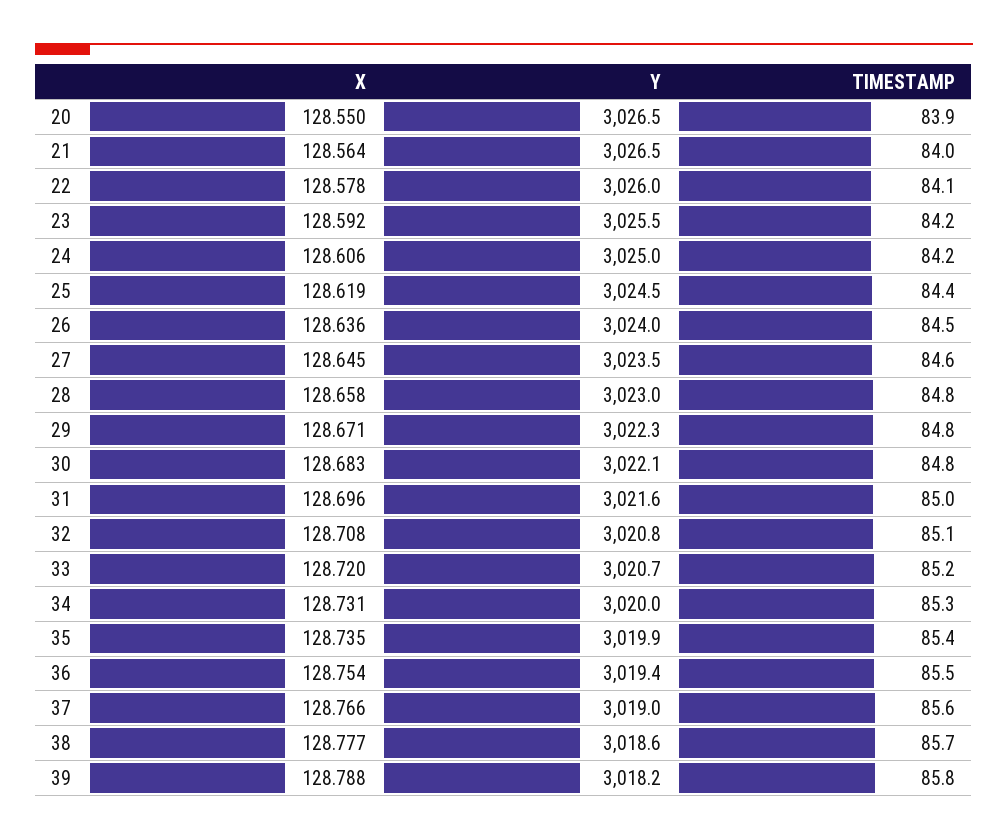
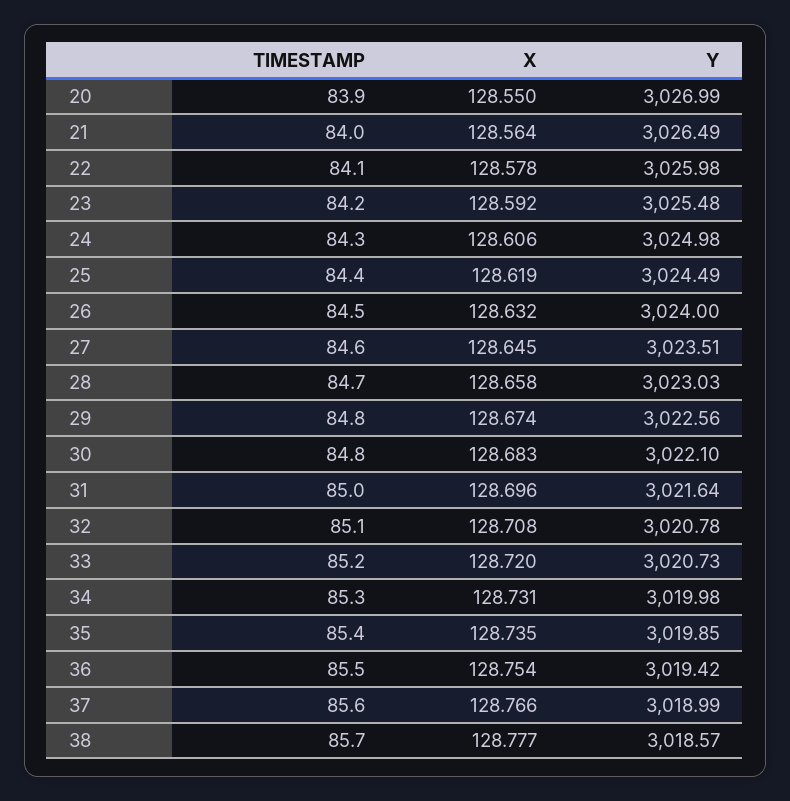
  {
    "X": {
      "20": 128.55,
      "21": 128.564,
      "22": 128.578,
      "23": 128.592,
      "24": 128.606,
      "25": 128.619,
-     "26": 128.636,
+     "26": 128.632,
      "27": 128.645,
      "28": 128.658,
-     "29": 128.671,
+     "29": 128.674,
      "30": 128.683,
      "31": 128.696,
      "32": 128.708,
      "33": 128.72,
      "34": 128.731,
      "35": 128.735,
      "36": 128.754,
      "37": 128.766,
-     "38": 128.777,
+     "38": 128.777
-     "39": 128.788
    },
    "Y": {
-     "20": 3026.5,
+     "20": 3026.99,
      "21": 3026.49,
      "22": 3025.98,
      "23": 3025.48,
      "24": 3024.98,
      "25": 3024.49,
      "26": 3024,
      "27": 3023.51,
      "28": 3023.03,
-     "29": 3022.3,
+     "29": 3022.56,
      "30": 3022.1,
      "31": 3021.64,
      "32": 3020.78,
      "33": 3020.73,
      "34": 3019.98,
      "35": 3019.85,
      "36": 3019.42,
      "37": 3018.99,
-     "38": 3018.57,
+     "38": 3018.57
-     "39": 3018.2
    },
    "TIMESTAMP": {
      "20": 83.9,
      "21": 84,
      "22": 84.1,
      "23": 84.2,
-     "24": 84.2,
+     "24": 84.3,
      "25": 84.4,
      "26": 84.5,
      "27": 84.6,
-     "28": 84.8,
+     "28": 84.7,
      "29": 84.8,
      "30": 84.8,
      "31": 85,
      "32": 85.1,
      "33": 85.2,
      "34": 85.3,
      "35": 85.4,
      "36": 85.5,
      "37": 85.6,
-     "38": 85.7,
+     "38": 85.7
-     "39": 85.8
    }
  }

